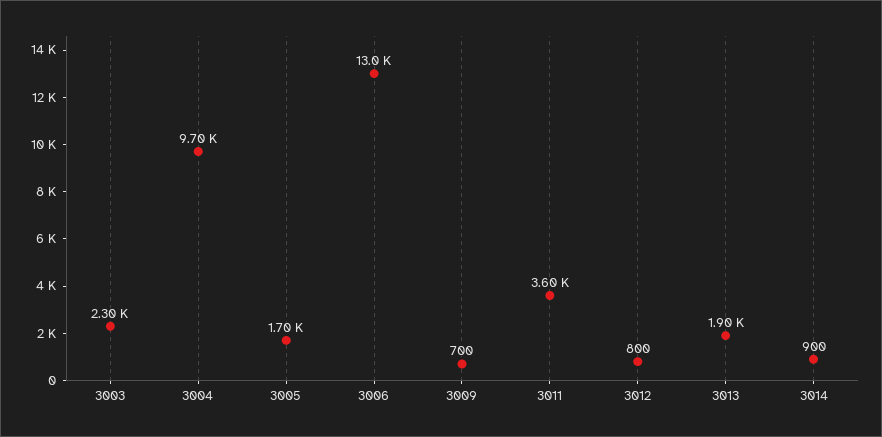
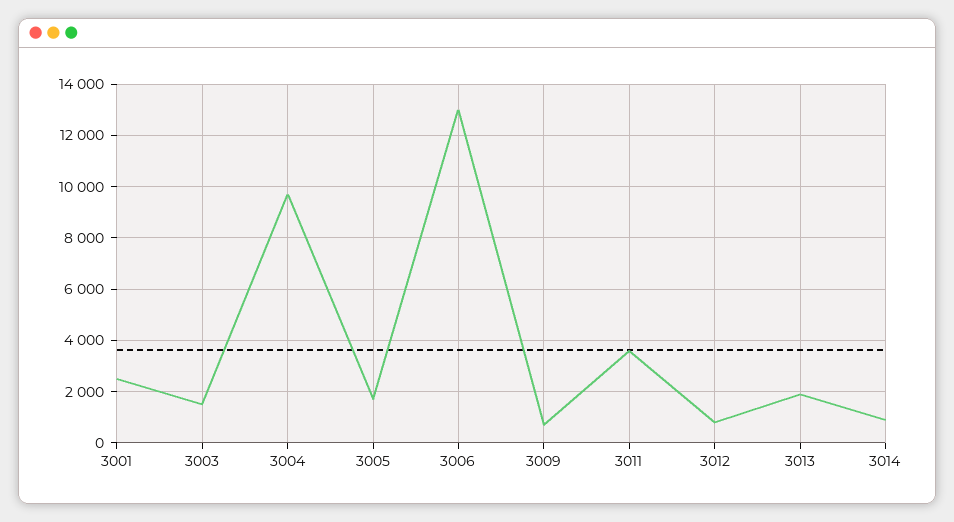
  {
-   "3003": 2300,
+   "3003": 1500,
    "3004": 9700,
    "3005": 1700,
    "3006": 13000,
    "3009": 700,
    "3011": 3600,
    "3012": 800,
    "3013": 1900,
-   "3014": 900
+   "3014": 900,
+   "3001": 2500
  }

